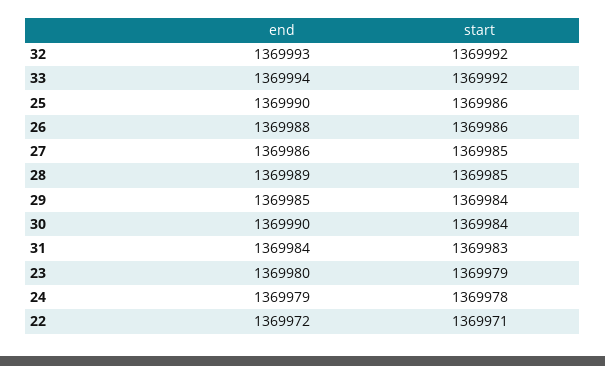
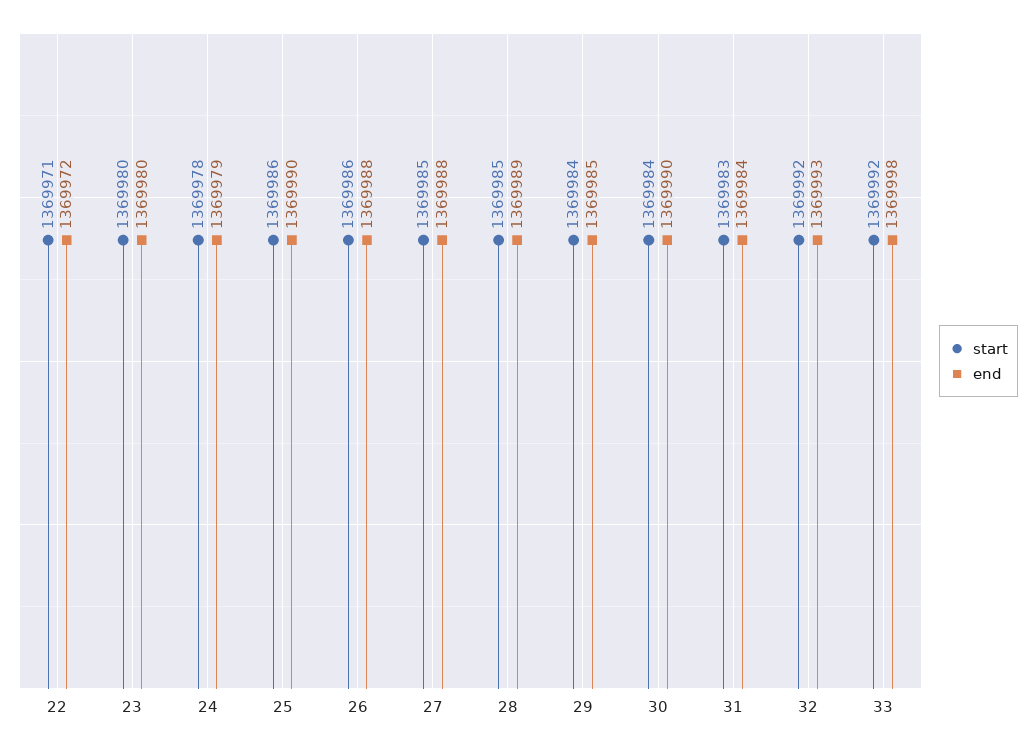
  {
    "end": {
      "32": 1369993,
-     "33": 1369994,
+     "33": 1369998,
      "25": 1369990,
      "26": 1369988,
-     "27": 1369986,
+     "27": 1369988,
      "28": 1369989,
      "29": 1369985,
      "30": 1369990,
      "31": 1369984,
      "23": 1369980,
      "24": 1369979,
      "22": 1369972
    },
    "start": {
      "32": 1369992,
      "33": 1369992,
      "25": 1369986,
      "26": 1369986,
      "27": 1369985,
      "28": 1369985,
      "29": 1369984,
      "30": 1369984,
      "31": 1369983,
-     "23": 1369979,
+     "23": 1369980,
      "24": 1369978,
      "22": 1369971
    }
  }

